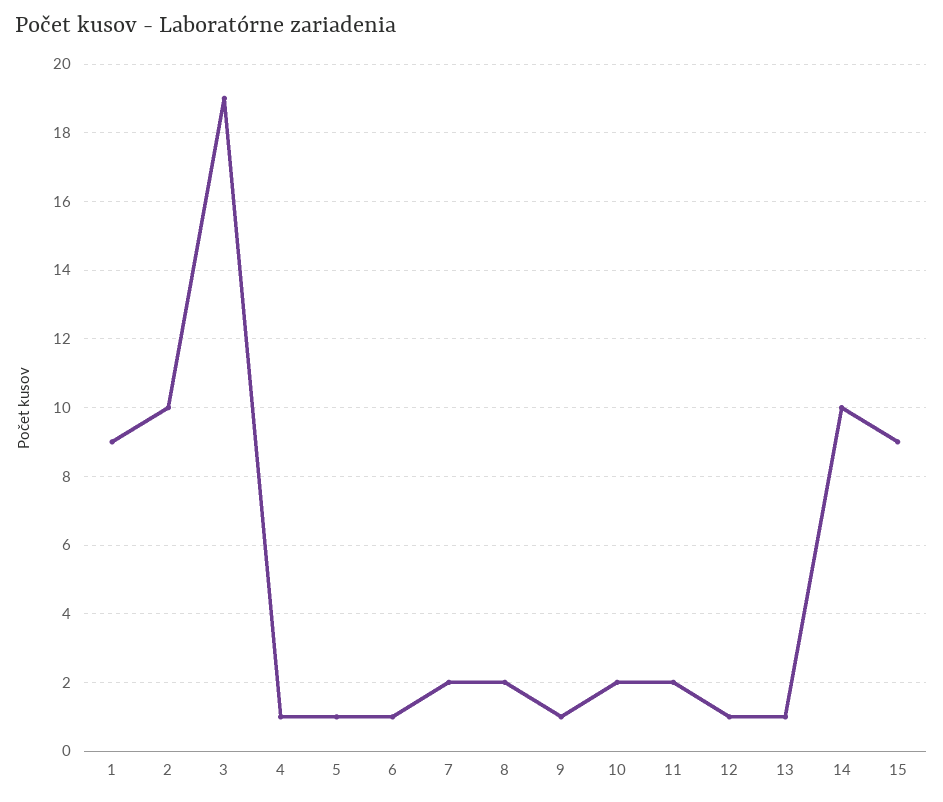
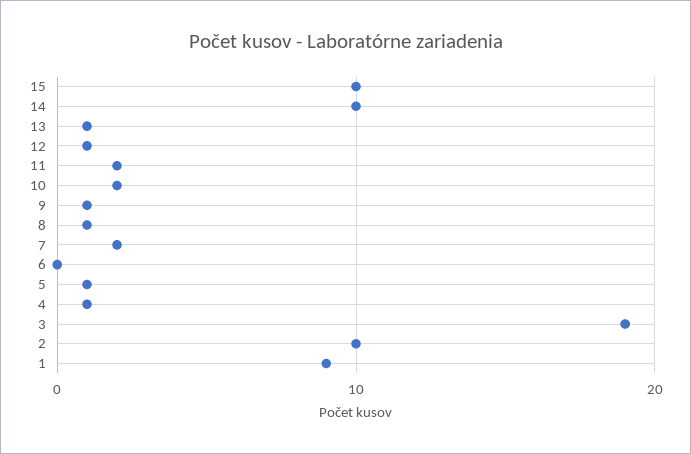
  {
    "1": 9,
    "2": 10,
    "3": 19,
    "4": 1,
    "5": 1,
-   "6": 1,
+   "6": 0,
    "7": 2,
-   "8": 2,
+   "8": 1,
    "9": 1,
    "10": 2,
    "11": 2,
    "12": 1,
    "13": 1,
    "14": 10,
-   "15": 9
+   "15": 10
  }

